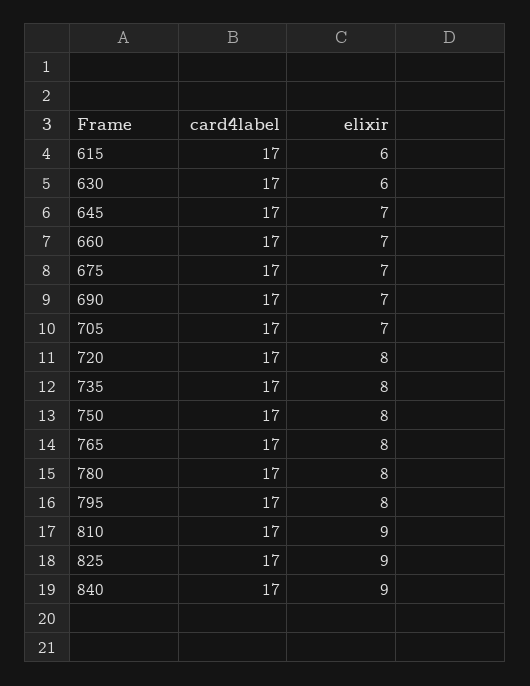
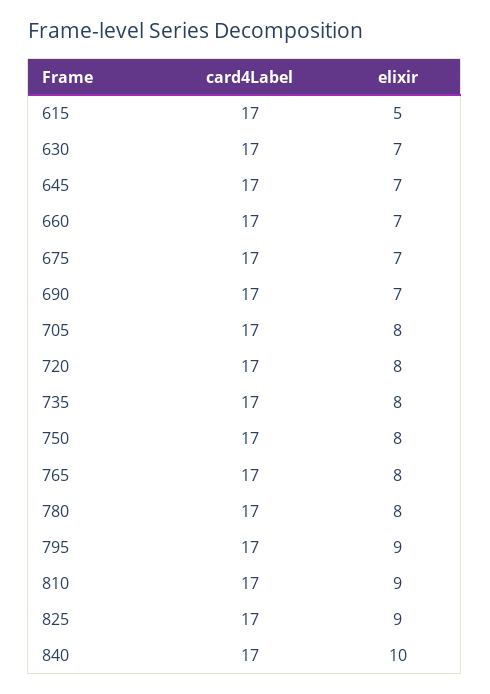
  {
    "card4label": {
      "615": 17,
      "630": 17,
      "645": 17,
      "660": 17,
      "675": 17,
      "690": 17,
      "705": 17,
      "720": 17,
      "735": 17,
      "750": 17,
      "765": 17,
      "780": 17,
      "795": 17,
      "810": 17,
      "825": 17,
      "840": 17
    },
    "elixir": {
-     "615": 6,
+     "615": 5,
-     "630": 6,
+     "630": 7,
      "645": 7,
      "660": 7,
      "675": 7,
      "690": 7,
-     "705": 7,
+     "705": 8,
      "720": 8,
      "735": 8,
      "750": 8,
      "765": 8,
      "780": 8,
-     "795": 8,
+     "795": 9,
      "810": 9,
      "825": 9,
-     "840": 9
+     "840": 10
    }
  }

